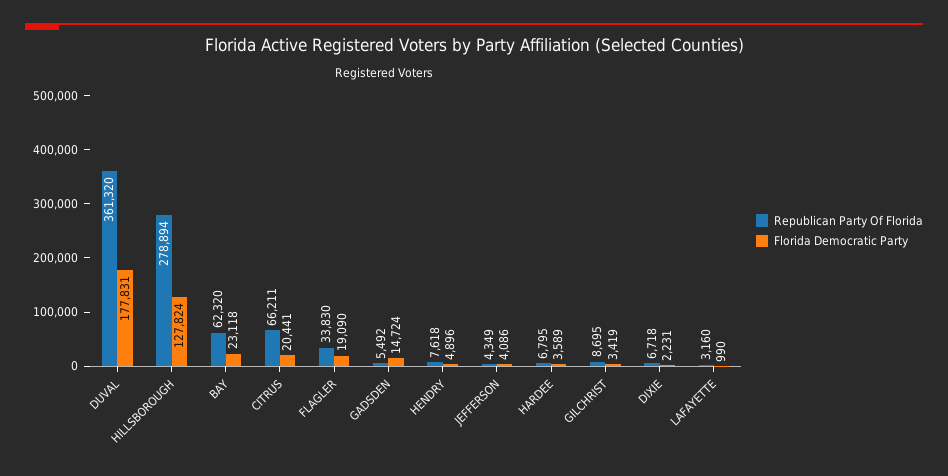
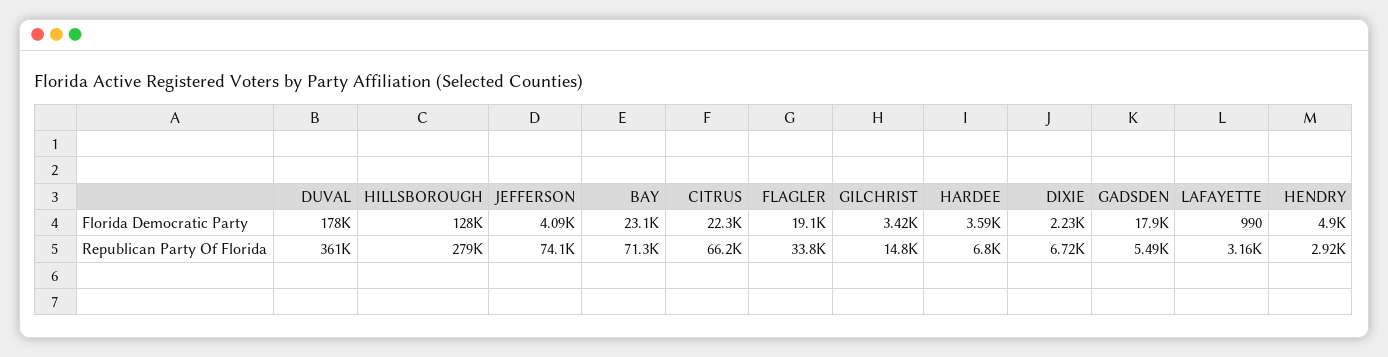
  {
    "Republican Party Of Florida": {
      "DUVAL": 361320,
      "HILLSBOROUGH": 278894,
-     "BAY": 62320,
+     "BAY": 71300,
      "CITRUS": 66211,
      "FLAGLER": 33830,
      "GADSDEN": 5492,
-     "HENDRY": 7618,
+     "HENDRY": 2920,
-     "JEFFERSON": 4349,
+     "JEFFERSON": 74100,
      "HARDEE": 6795,
-     "GILCHRIST": 8695,
+     "GILCHRIST": 14800,
      "DIXIE": 6718,
      "LAFAYETTE": 3160
    },
    "Florida Democratic Party": {
      "DUVAL": 177831,
      "HILLSBOROUGH": 127824,
      "BAY": 23118,
-     "CITRUS": 20441,
+     "CITRUS": 22300,
      "FLAGLER": 19090,
-     "GADSDEN": 14724,
+     "GADSDEN": 17900,
      "HENDRY": 4896,
      "JEFFERSON": 4086,
      "HARDEE": 3589,
      "GILCHRIST": 3419,
      "DIXIE": 2231,
      "LAFAYETTE": 990
    }
  }

